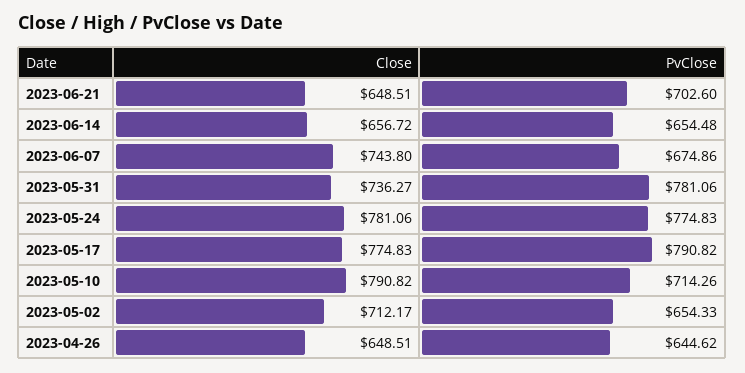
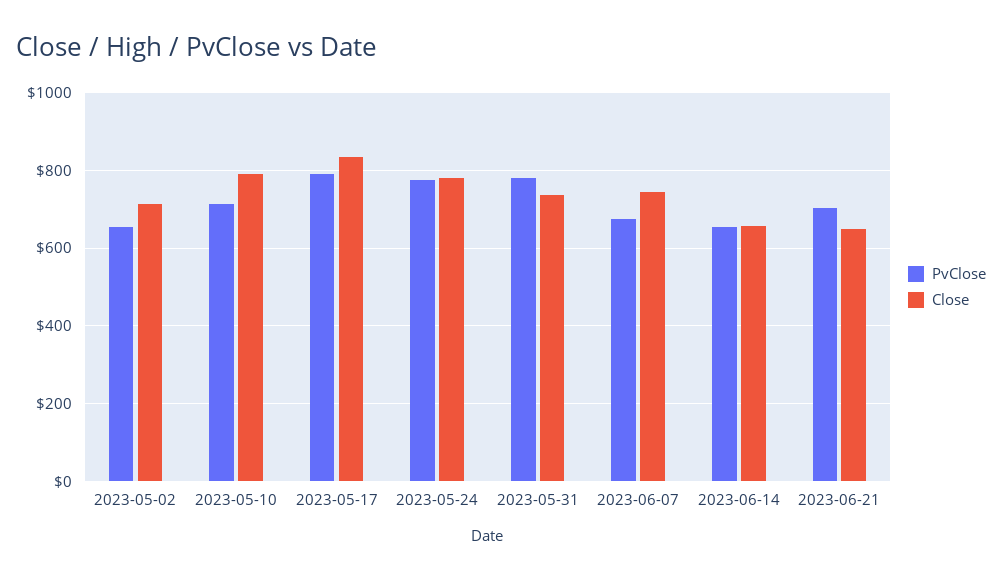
  {
    "Close": {
      "2023-06-21": 648.51,
      "2023-06-14": 656.72,
      "2023-06-07": 743.8,
      "2023-05-31": 736.27,
      "2023-05-24": 781.06,
-     "2023-05-17": 774.83,
+     "2023-05-17": 840,
      "2023-05-10": 790.82,
-     "2023-05-02": 712.17,
+     "2023-05-02": 712.17
-     "2023-04-26": 648.51
    },
    "PvClose": {
      "2023-06-21": 702.6,
      "2023-06-14": 654.48,
      "2023-06-07": 674.86,
      "2023-05-31": 781.06,
      "2023-05-24": 774.83,
      "2023-05-17": 790.82,
      "2023-05-10": 714.26,
-     "2023-05-02": 654.33,
+     "2023-05-02": 654.33
-     "2023-04-26": 644.62
    }
  }

